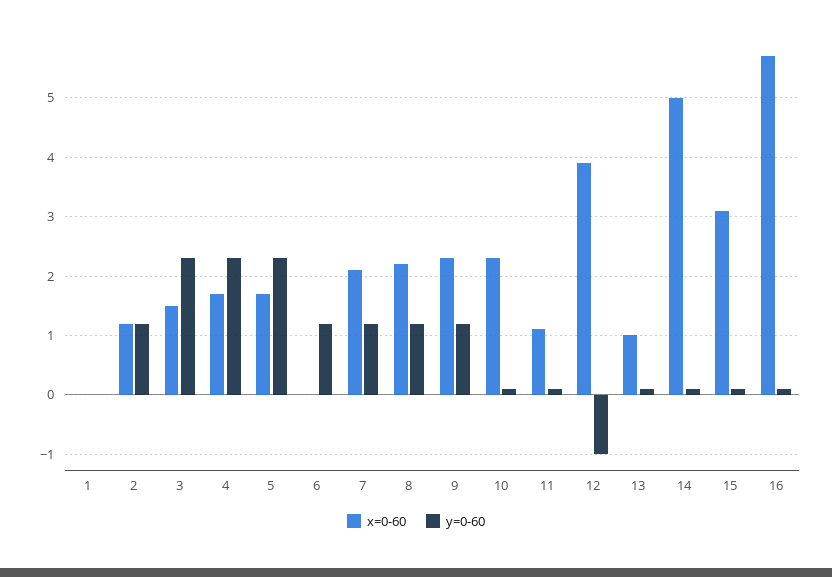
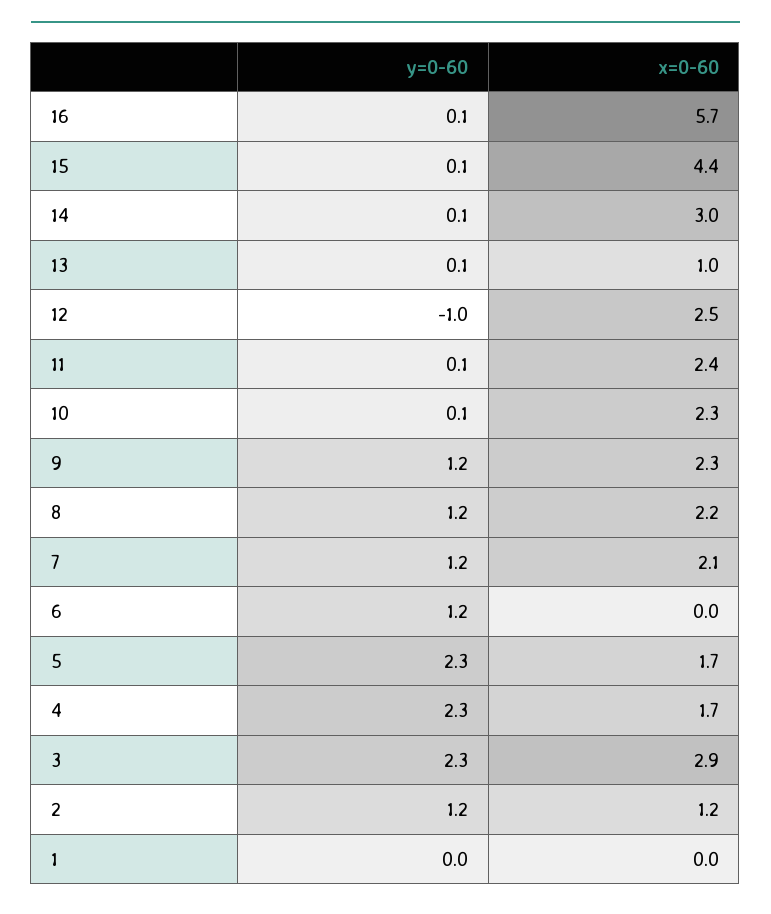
  {
    "x=0-60": {
      "1": 0,
      "2": 1.2,
-     "3": 1.5,
+     "3": 2.9,
      "4": 1.7,
      "5": 1.7,
      "6": 0,
      "7": 2.1,
      "8": 2.2,
      "9": 2.3,
      "10": 2.3,
-     "11": 1,
+     "11": 2.4,
-     "12": 4,
+     "12": 2.5,
      "13": 1,
-     "14": 5,
+     "14": 3,
-     "15": 3,
+     "15": 4.4,
      "16": 5.7
    },
    "y=0-60": {
      "1": 0,
      "2": 1.2,
      "3": 2.3,
      "4": 2.3,
      "5": 2.3,
      "6": 1.2,
      "7": 1.2,
      "8": 1.2,
      "9": 1.2,
      "10": 0.1,
      "11": 0.1,
      "12": -1,
      "13": 0.1,
      "14": 0.1,
      "15": 0.1,
      "16": 0.1
    }
  }

